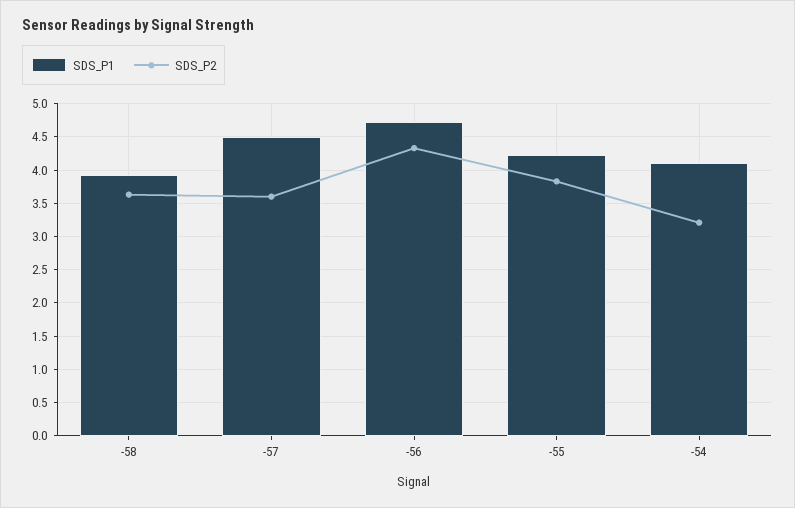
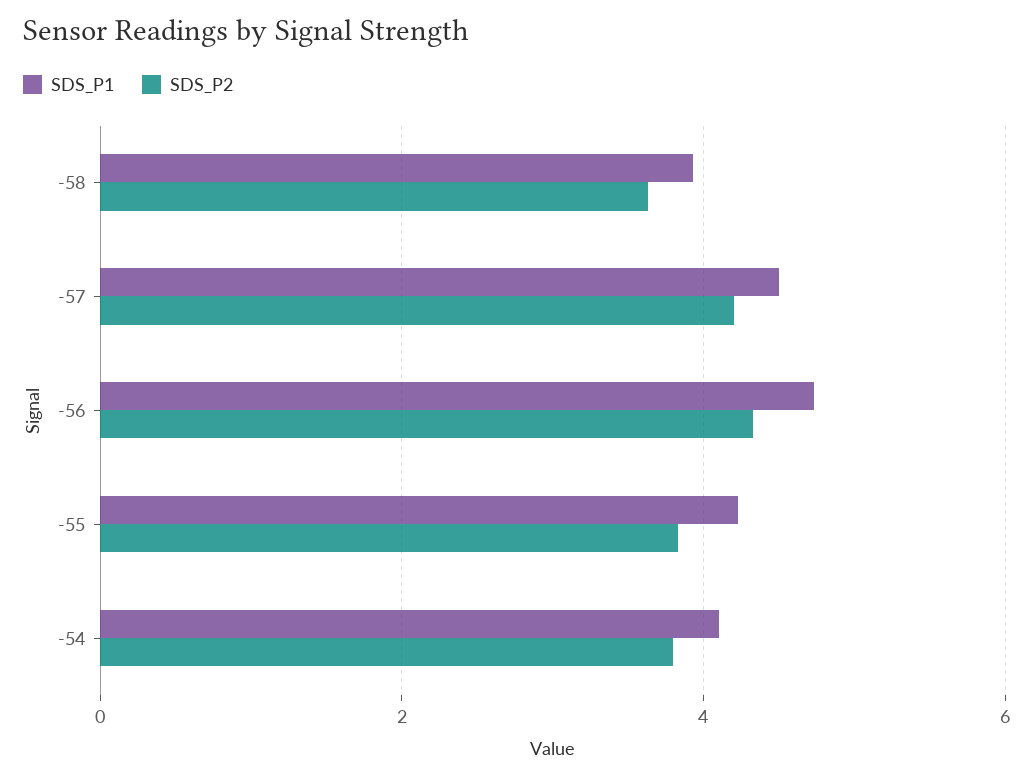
  {
    "SDS_P1": {
      "-58": 3.9,
      "-57": 4.5,
      "-56": 4.7,
      "-55": 4.2,
      "-54": 4.1
    },
    "SDS_P2": {
      "-58": 3.6,
-     "-57": 3.6,
+     "-57": 4.2,
      "-56": 4.3,
      "-55": 3.8,
-     "-54": 3.2
+     "-54": 3.8
    }
  }

